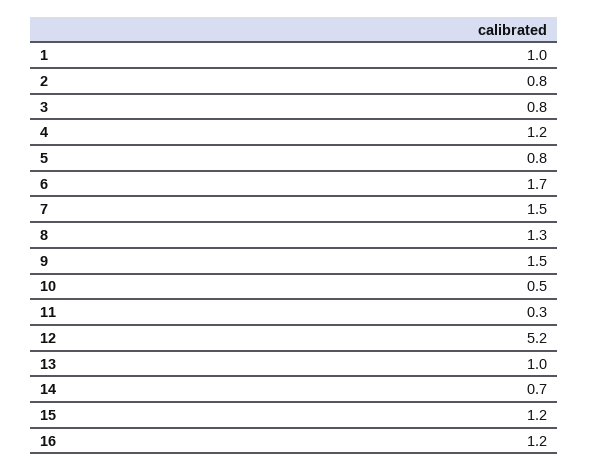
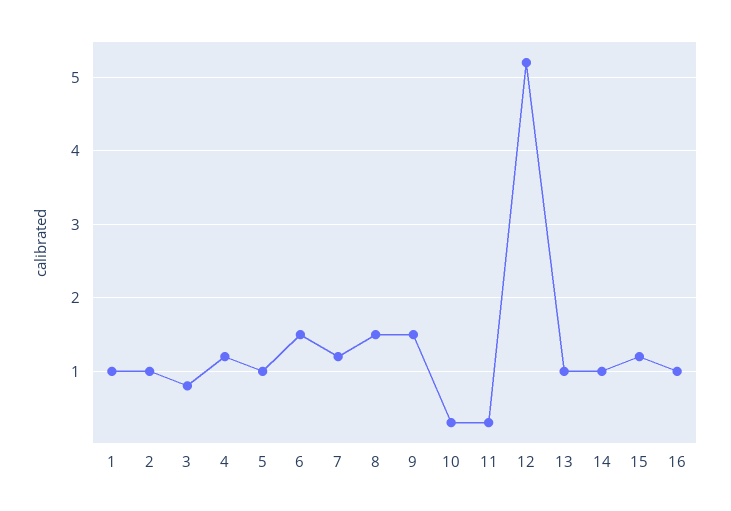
  {
    "1": 1,
-   "2": 0.8,
+   "2": 1,
    "3": 0.8,
    "4": 1.2,
-   "5": 0.8,
+   "5": 1,
-   "6": 1.7,
+   "6": 1.5,
-   "7": 1.5,
+   "7": 1.2,
-   "8": 1.3,
+   "8": 1.5,
    "9": 1.5,
-   "10": 0.5,
+   "10": 0.3,
    "11": 0.3,
    "12": 5.2,
    "13": 1,
-   "14": 0.7,
+   "14": 1,
    "15": 1.2,
-   "16": 1.2
+   "16": 1
  }

